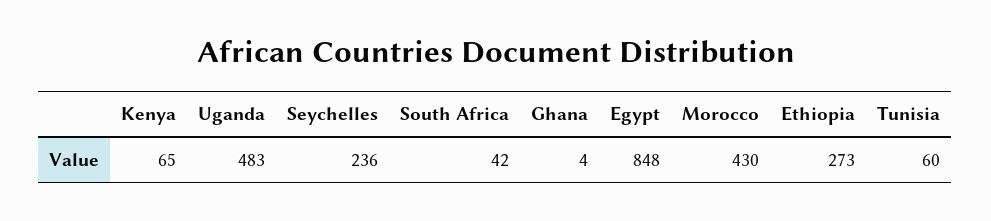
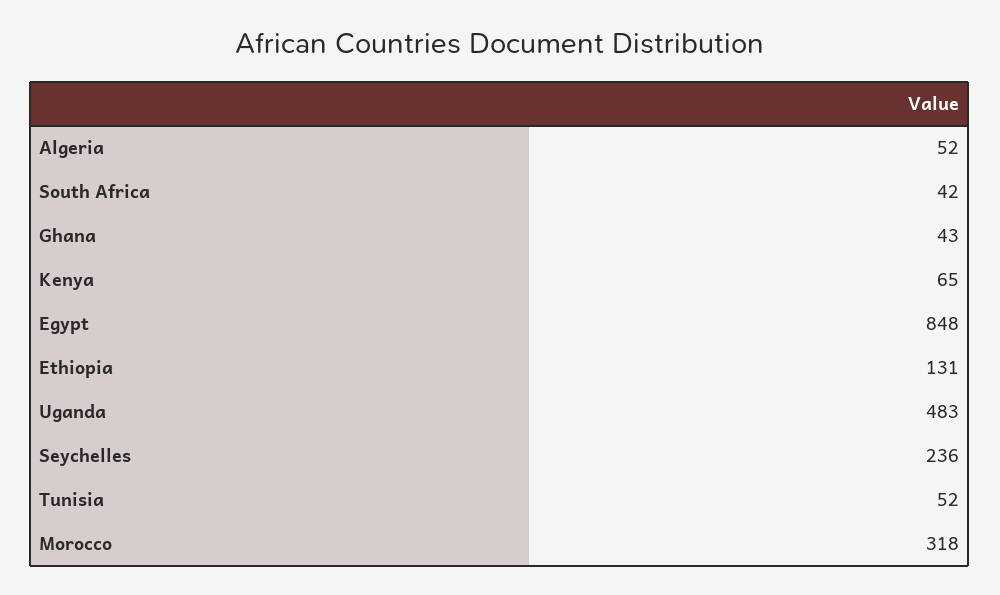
  {
    "Kenya": 65,
    "Uganda": 483,
    "Seychelles": 236,
    "South Africa": 42,
-   "Ghana": 4,
+   "Ghana": 43,
    "Egypt": 848,
-   "Morocco": 430,
+   "Morocco": 318,
-   "Ethiopia": 273,
+   "Ethiopia": 131,
-   "Tunisia": 60
+   "Tunisia": 52,
+   "Algeria": 52
  }

